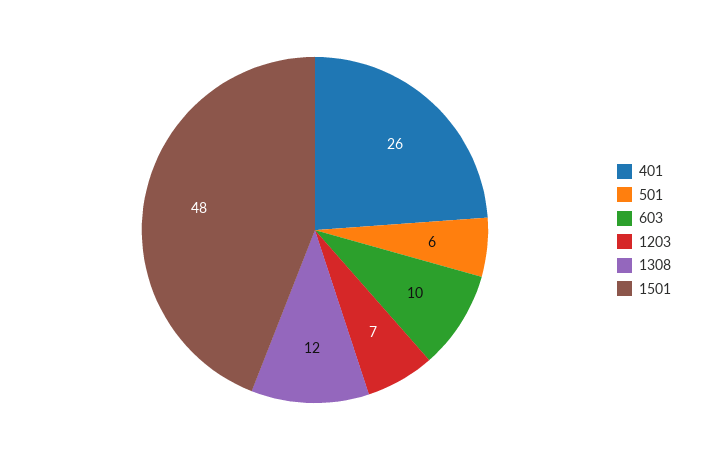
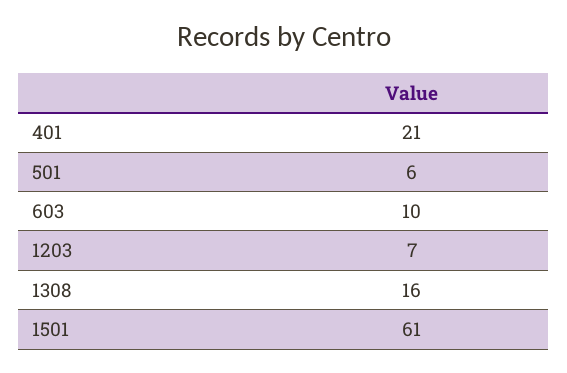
  {
-   "401": 26,
+   "401": 21,
    "501": 6,
    "603": 10,
    "1203": 7,
-   "1308": 12,
+   "1308": 16,
-   "1501": 48
+   "1501": 61
  }

